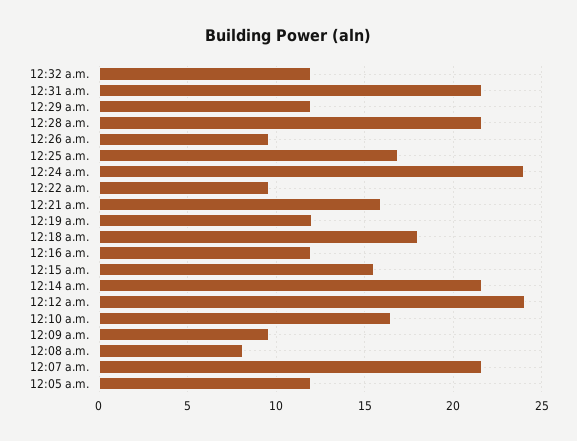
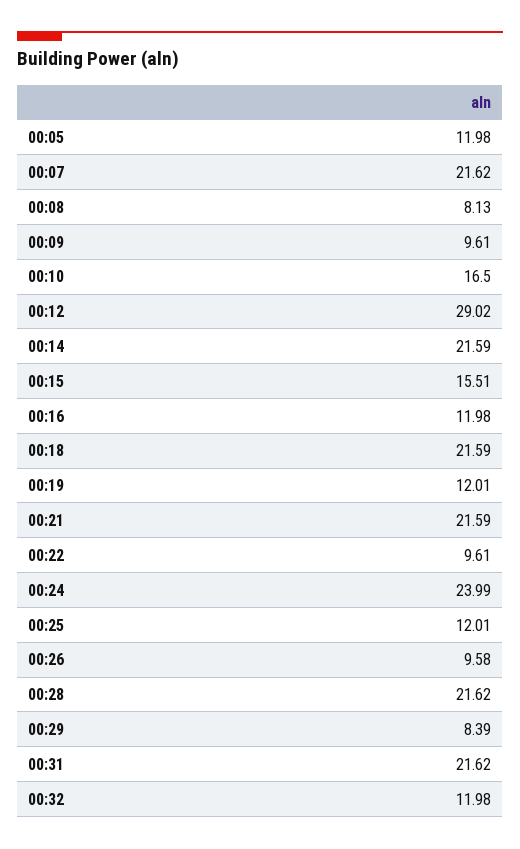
  {
    "12:32 a.m.": 11.98,
    "12:31 a.m.": 21.62,
-   "12:29 a.m.": 12,
+   "12:29 a.m.": 8.39,
    "12:28 a.m.": 21.62,
    "12:26 a.m.": 9.58,
-   "12:25 a.m.": 17,
+   "12:25 a.m.": 12.01,
    "12:24 a.m.": 23.99,
    "12:22 a.m.": 9.61,
-   "12:21 a.m.": 16,
+   "12:21 a.m.": 21.59,
    "12:19 a.m.": 12.01,
-   "12:18 a.m.": 18,
+   "12:18 a.m.": 21.59,
    "12:16 a.m.": 11.98,
    "12:15 a.m.": 15.51,
    "12:14 a.m.": 21.59,
-   "12:12 a.m.": 24,
+   "12:12 a.m.": 29.02,
    "12:10 a.m.": 16.5,
    "12:09 a.m.": 9.61,
    "12:08 a.m.": 8.13,
    "12:07 a.m.": 21.62,
    "12:05 a.m.": 11.98
  }

